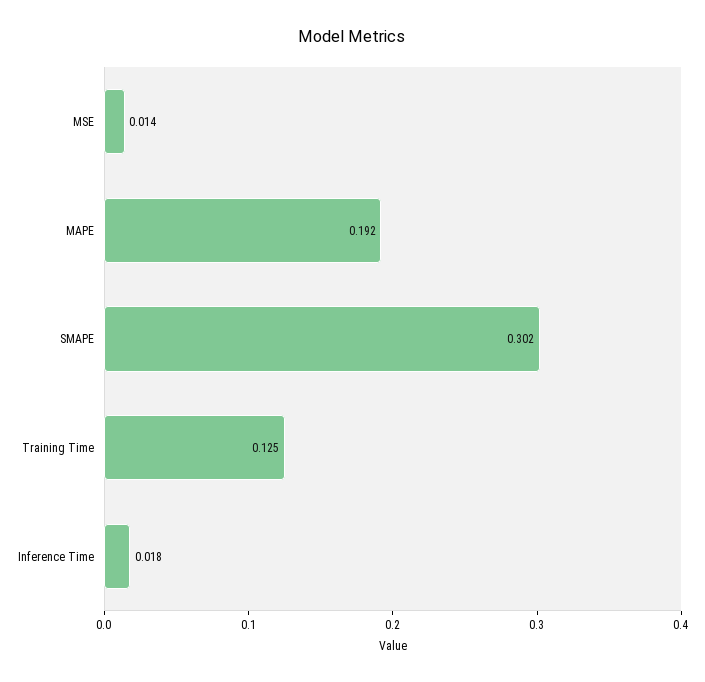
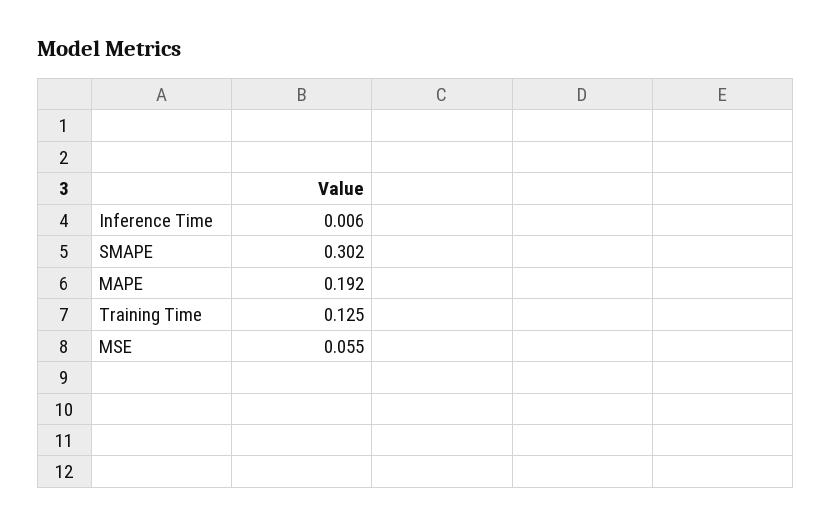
  {
-   "MSE": 0.014,
+   "MSE": 0.055,
    "MAPE": 0.192,
    "SMAPE": 0.302,
    "Training Time": 0.125,
-   "Inference Time": 0.018
+   "Inference Time": 0.006
  }

